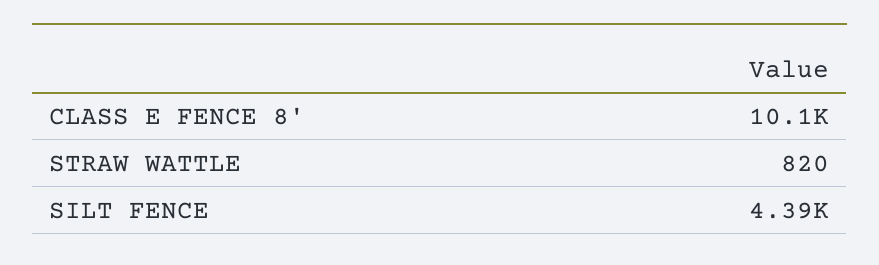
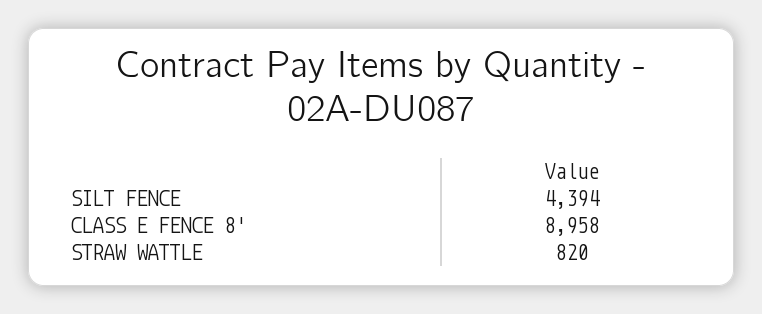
  {
-   "CLASS E FENCE 8'": 10100,
+   "CLASS E FENCE 8'": 8958,
    "STRAW WATTLE": 820,
    "SILT FENCE": 4394
  }

